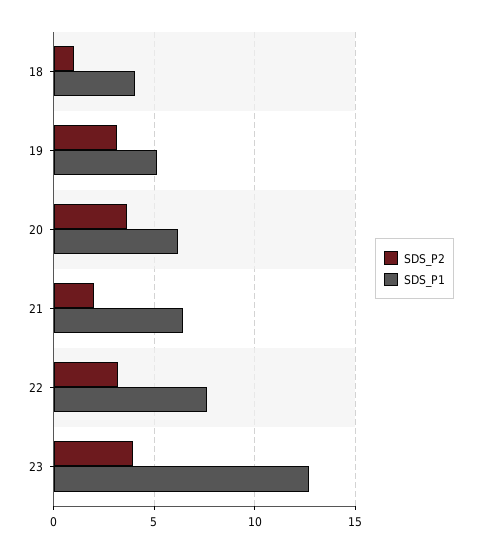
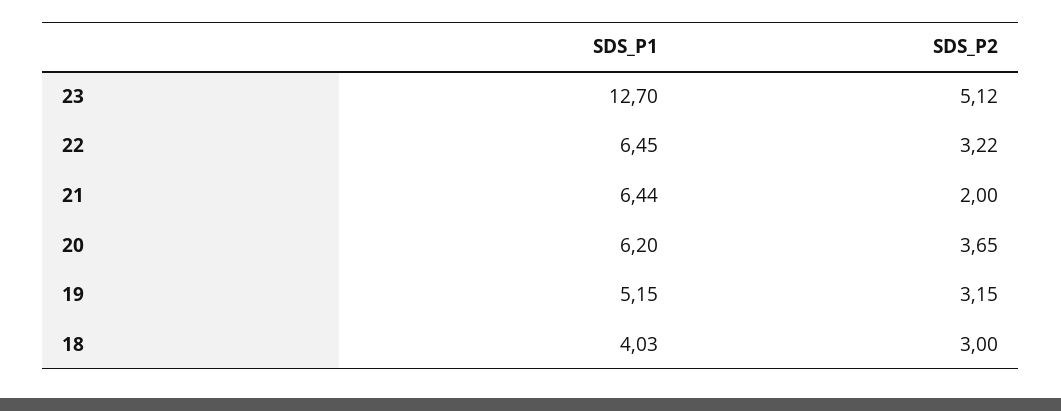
  {
    "SDS_P2": {
-     "18": 1,
+     "18": 3,
      "19": 3.15,
      "20": 3.65,
      "21": 2,
      "22": 3.22,
-     "23": 4
+     "23": 5.12
    },
    "SDS_P1": {
      "18": 4.03,
      "19": 5.15,
      "20": 6.2,
      "21": 6.44,
-     "22": 7.5,
+     "22": 6.45,
      "23": 12.7
    }
  }

